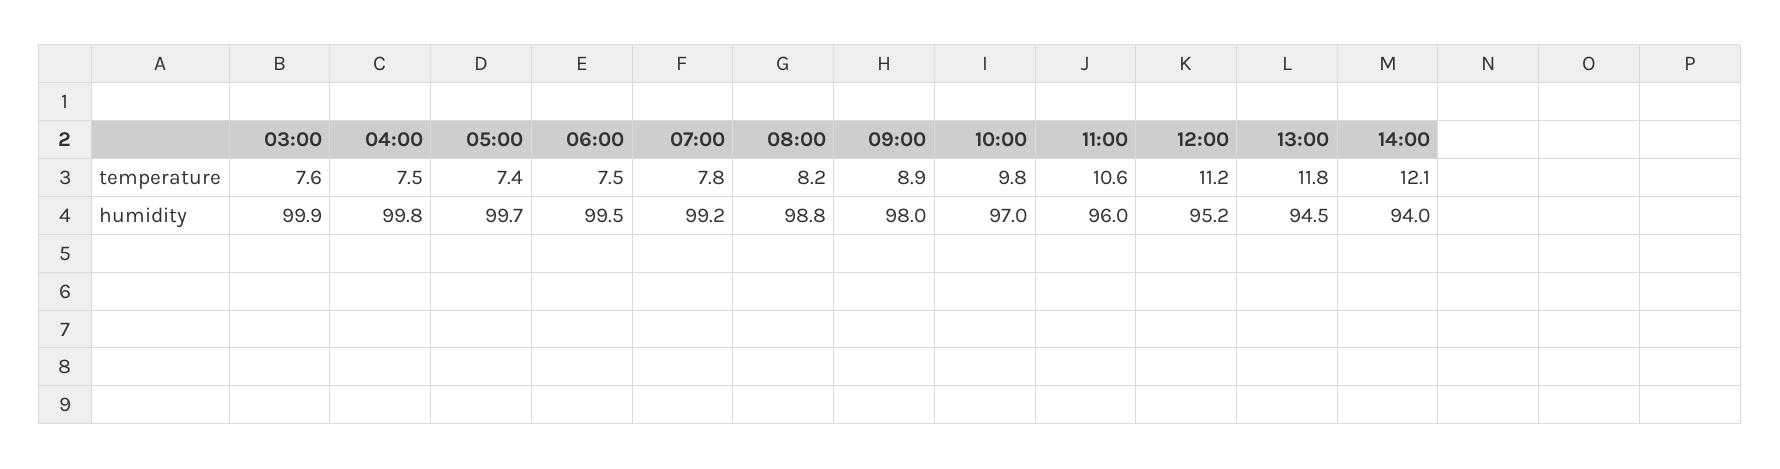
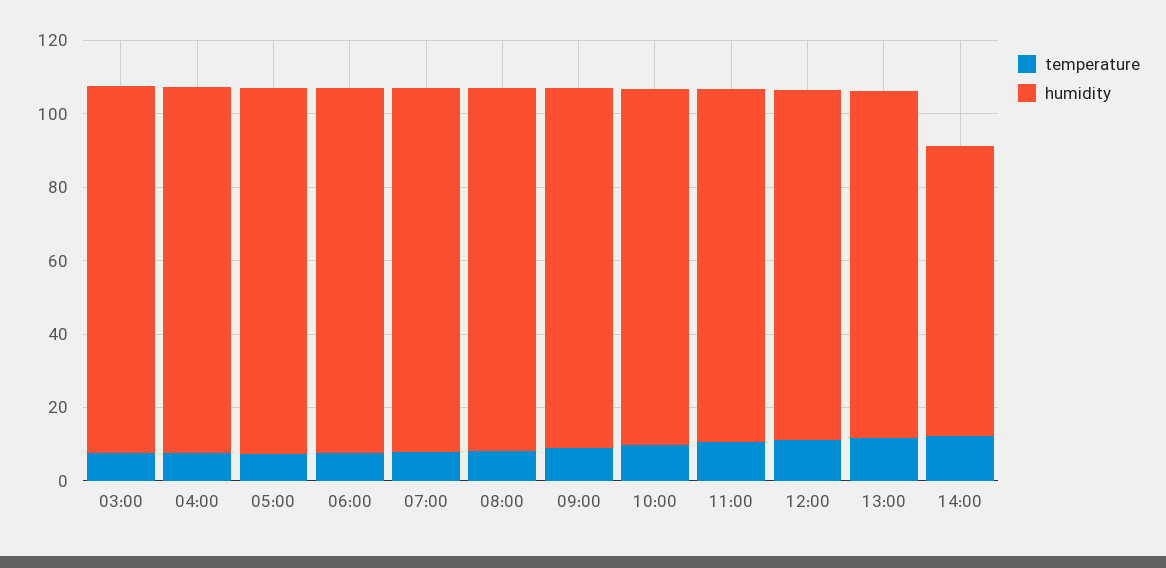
  {
    "temperature": {
      "03:00": 7.6,
      "04:00": 7.5,
      "05:00": 7.4,
      "06:00": 7.5,
      "07:00": 7.8,
      "08:00": 8.2,
      "09:00": 8.9,
      "10:00": 9.8,
      "11:00": 10.6,
      "12:00": 11.2,
      "13:00": 11.8,
      "14:00": 12.1
    },
    "humidity": {
      "03:00": 99.9,
      "04:00": 99.8,
      "05:00": 99.7,
      "06:00": 99.5,
      "07:00": 99.2,
      "08:00": 98.8,
      "09:00": 98,
      "10:00": 97,
      "11:00": 96,
      "12:00": 95.2,
      "13:00": 94.5,
-     "14:00": 94
+     "14:00": 80
    }
  }

